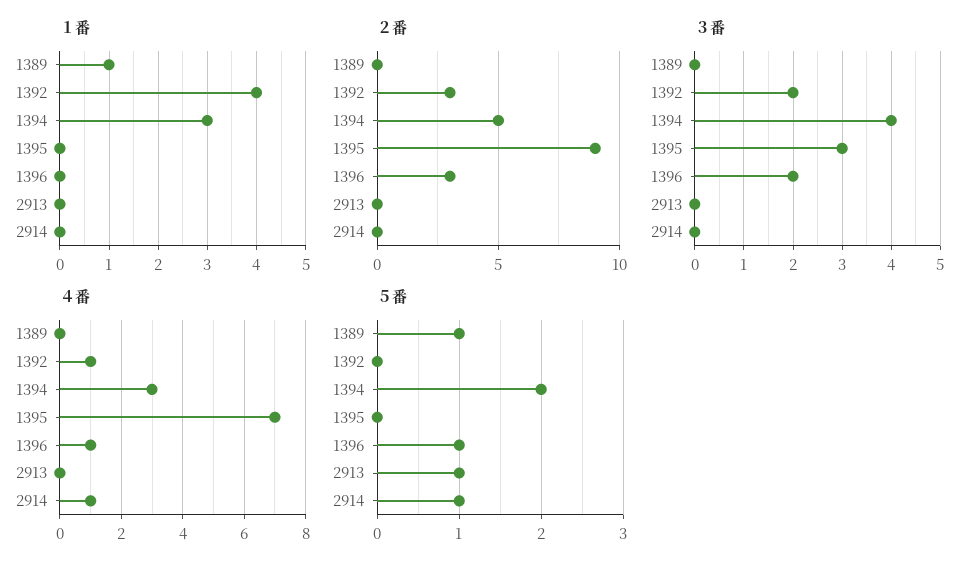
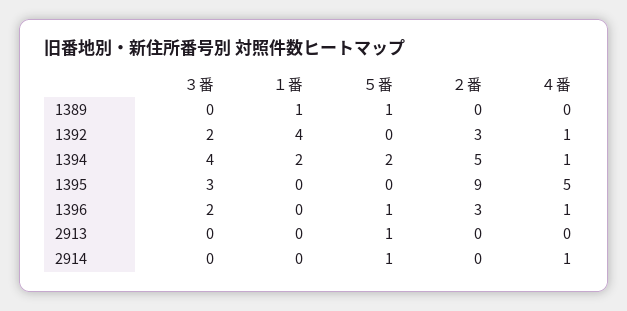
  {
    "１番": {
      "1389": 1,
      "1392": 4,
-     "1394": 3,
+     "1394": 2,
      "1395": 0,
      "1396": 0,
      "2913": 0,
      "2914": 0
    },
    "２番": {
      "1389": 0,
      "1392": 3,
      "1394": 5,
      "1395": 9,
      "1396": 3,
      "2913": 0,
      "2914": 0
    },
    "３番": {
      "1389": 0,
      "1392": 2,
      "1394": 4,
      "1395": 3,
      "1396": 2,
      "2913": 0,
      "2914": 0
    },
    "４番": {
      "1389": 0,
      "1392": 1,
-     "1394": 3,
+     "1394": 1,
-     "1395": 7,
+     "1395": 5,
      "1396": 1,
      "2913": 0,
      "2914": 1
    },
    "５番": {
      "1389": 1,
      "1392": 0,
      "1394": 2,
      "1395": 0,
      "1396": 1,
      "2913": 1,
      "2914": 1
    }
  }

